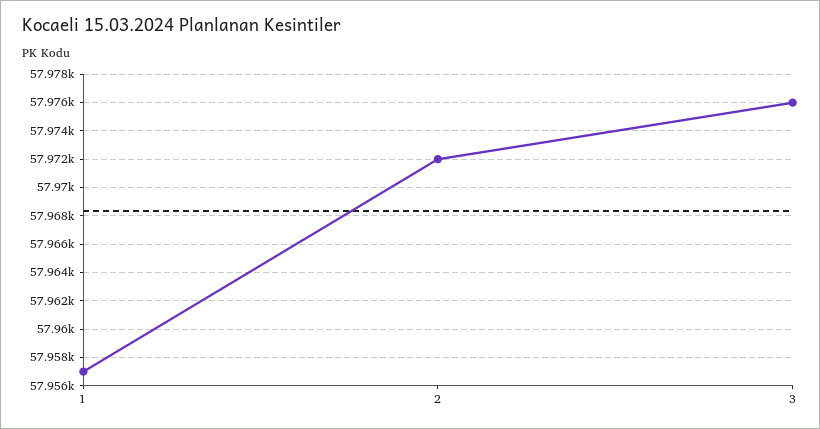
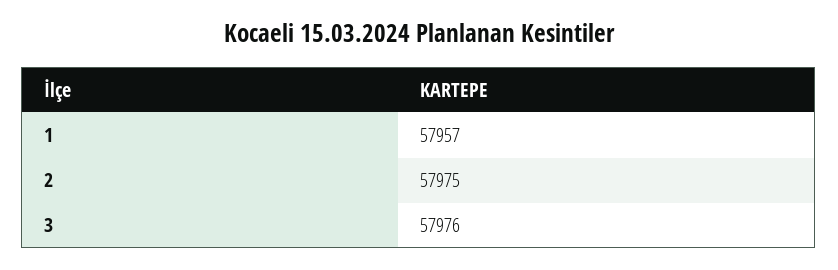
  {
    "1": 57957,
-   "2": 57972,
+   "2": 57975,
    "3": 57976
  }

